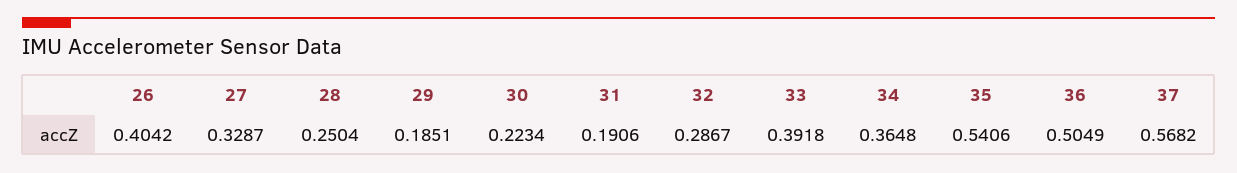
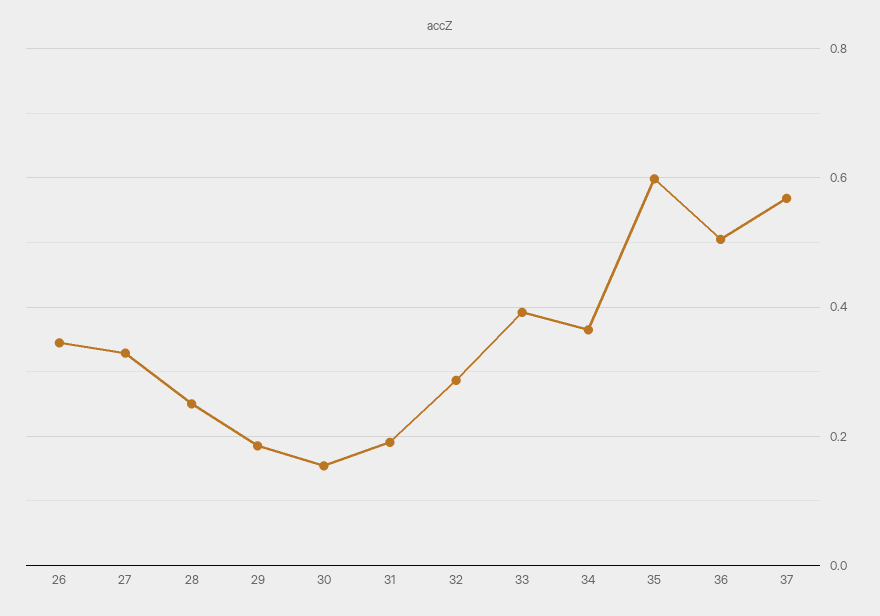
  {
-   "26": 0.4042,
+   "26": 0.34,
    "27": 0.3287,
    "28": 0.2504,
    "29": 0.1851,
-   "30": 0.2234,
+   "30": 0.16,
    "31": 0.1906,
    "32": 0.2867,
    "33": 0.3918,
    "34": 0.3648,
-   "35": 0.5406,
+   "35": 0.6,
    "36": 0.5049,
    "37": 0.5682
  }

